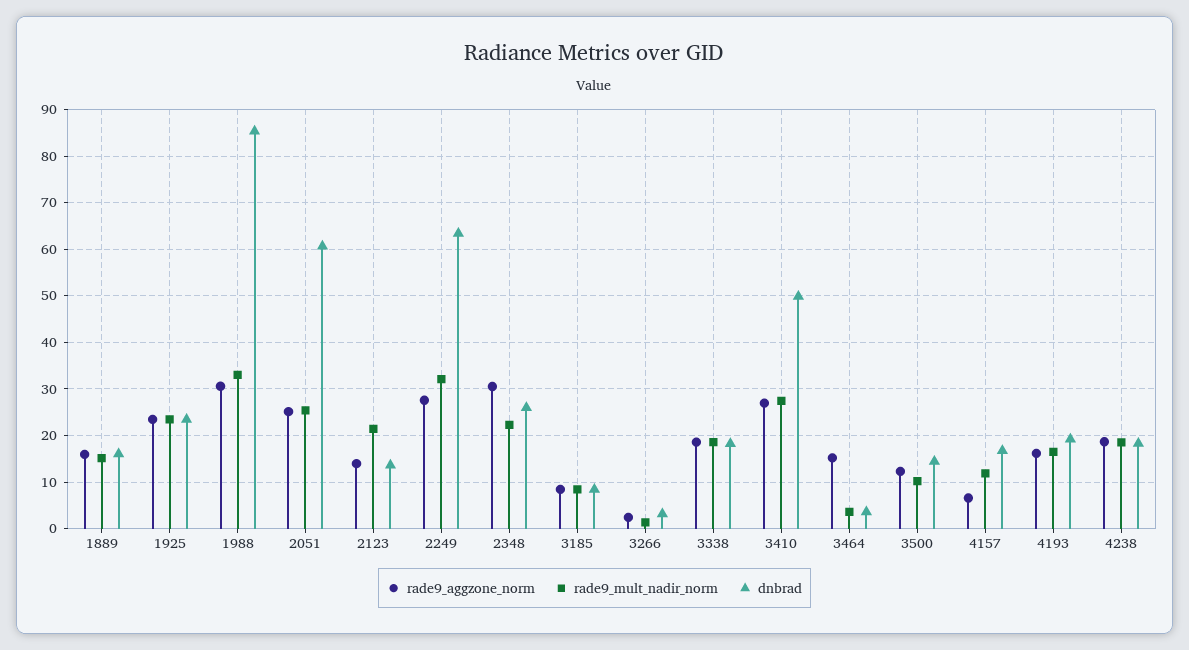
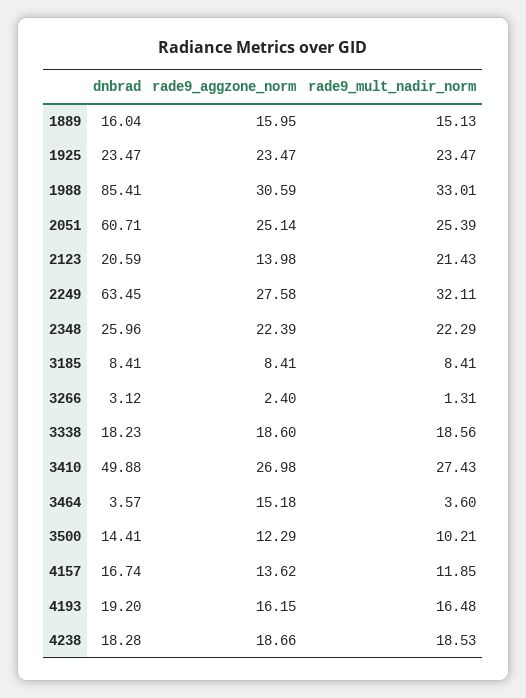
  {
    "rade9_aggzone_norm": {
      "1889": 15.95,
      "1925": 23.47,
      "1988": 30.59,
      "2051": 25.14,
      "2123": 13.98,
      "2249": 27.58,
-     "2348": 30,
+     "2348": 22.39,
      "3185": 8.41,
      "3266": 2.4,
      "3338": 18.6,
      "3410": 26.98,
      "3464": 15.18,
      "3500": 12.29,
-     "4157": 6,
+     "4157": 13.62,
      "4193": 16.15,
      "4238": 18.66
    },
    "rade9_mult_nadir_norm": {
      "1889": 15.13,
      "1925": 23.47,
      "1988": 33.01,
      "2051": 25.39,
      "2123": 21.43,
      "2249": 32.11,
      "2348": 22.29,
      "3185": 8.41,
      "3266": 1.31,
      "3338": 18.56,
      "3410": 27.43,
      "3464": 3.6,
      "3500": 10.21,
      "4157": 11.85,
      "4193": 16.48,
      "4238": 18.53
    },
    "dnbrad": {
      "1889": 16.04,
      "1925": 23.47,
      "1988": 85.41,
      "2051": 60.71,
-     "2123": 14,
+     "2123": 20.59,
      "2249": 63.45,
      "2348": 25.96,
      "3185": 8.41,
      "3266": 3.12,
      "3338": 18.23,
      "3410": 49.88,
      "3464": 3.57,
      "3500": 14.41,
      "4157": 16.74,
      "4193": 19.2,
      "4238": 18.28
    }
  }

